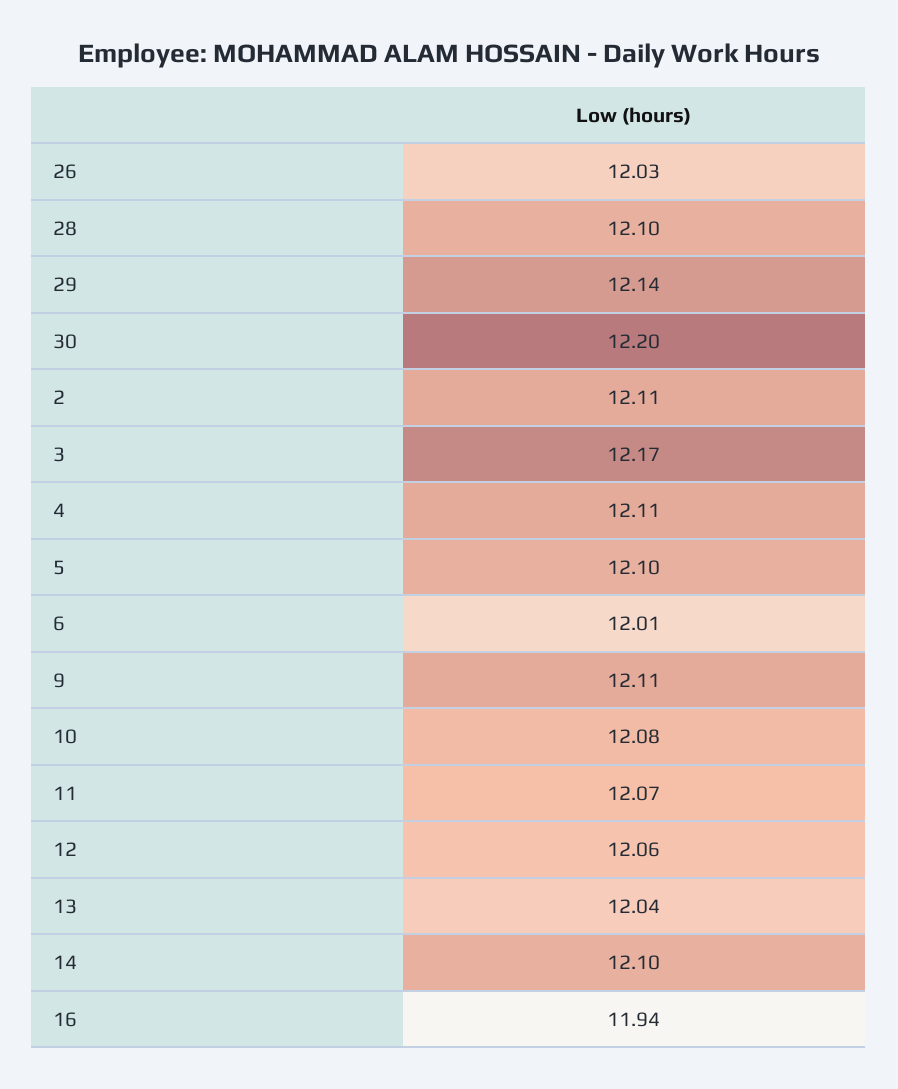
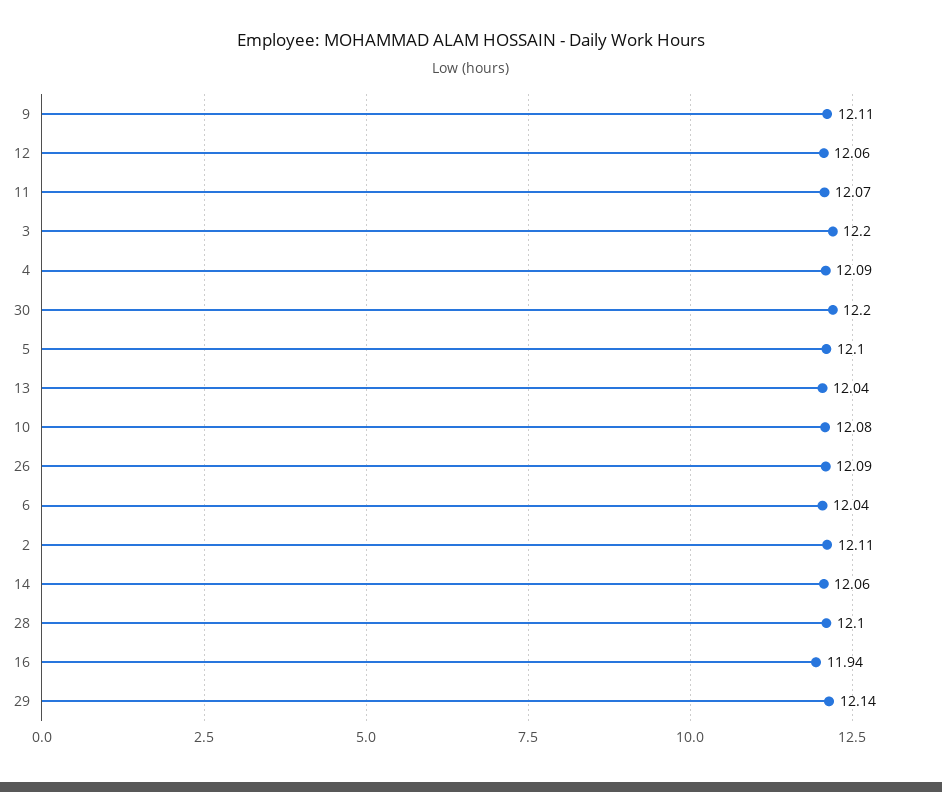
  {
-   "26": 12.03,
+   "26": 12.09,
    "28": 12.1,
    "29": 12.14,
    "30": 12.2,
    "2": 12.11,
-   "3": 12.17,
+   "3": 12.2,
-   "4": 12.11,
+   "4": 12.09,
    "5": 12.1,
-   "6": 12.01,
+   "6": 12.04,
    "9": 12.11,
    "10": 12.08,
    "11": 12.07,
    "12": 12.06,
    "13": 12.04,
-   "14": 12.1,
+   "14": 12.06,
    "16": 11.94
  }

